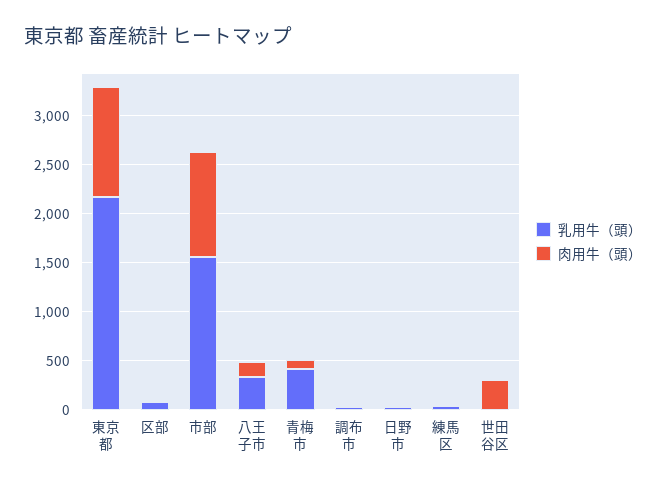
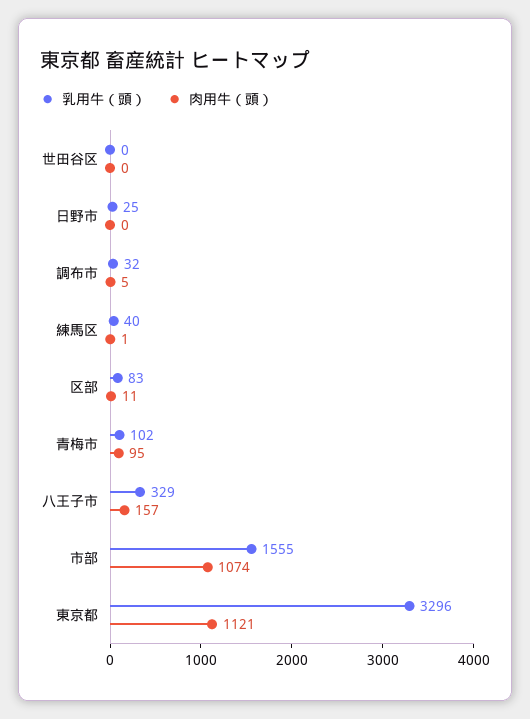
  {
    "乳用牛（頭）": {
-     "東京都": 2200,
+     "東京都": 3296,
      "区部": 83,
      "市部": 1555,
      "八王子市": 329,
-     "青梅市": 400,
+     "青梅市": 102,
      "調布市": 32,
      "日野市": 25,
      "練馬区": 40,
      "世田谷区": 0
    },
    "肉用牛（頭）": {
      "東京都": 1121,
      "区部": 11,
      "市部": 1074,
      "八王子市": 157,
      "青梅市": 95,
      "調布市": 5,
      "日野市": 0,
      "練馬区": 1,
-     "世田谷区": 300
+     "世田谷区": 0
    }
  }

